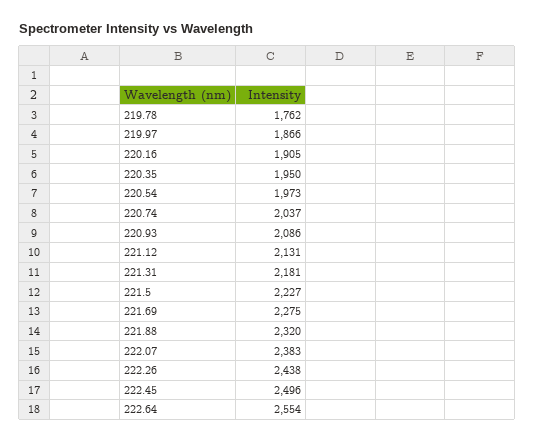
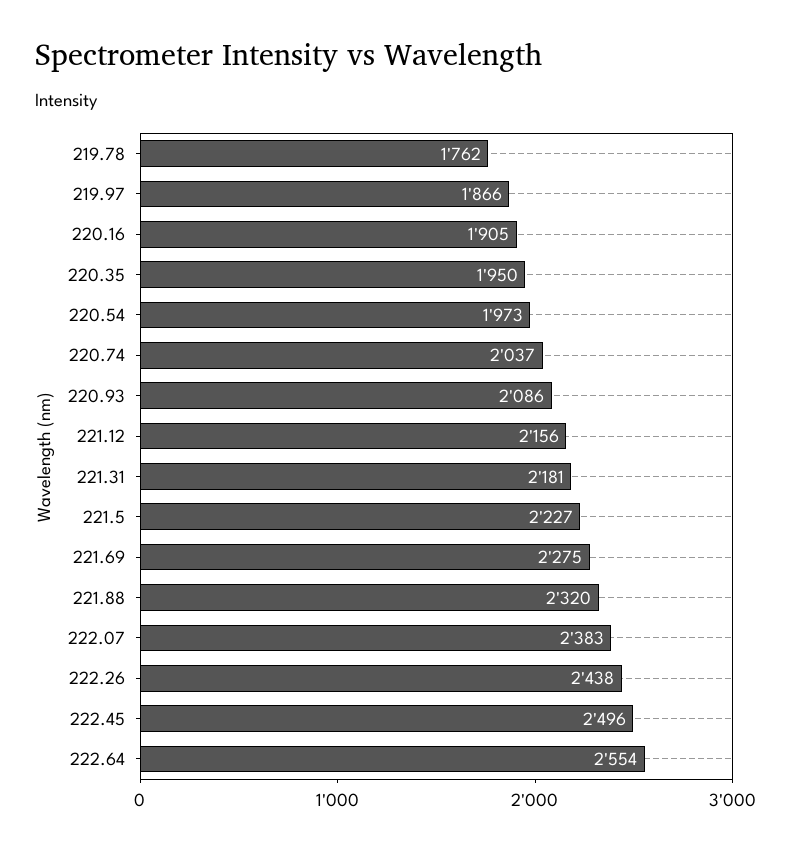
  {
    "219.78": 1762,
    "219.97": 1866,
    "220.16": 1905,
    "220.35": 1950,
    "220.54": 1973,
    "220.74": 2037,
    "220.93": 2086,
-   "221.12": 2131,
+   "221.12": 2156,
    "221.31": 2181,
    "221.5": 2227,
    "221.69": 2275,
    "221.88": 2320,
    "222.07": 2383,
    "222.26": 2438,
    "222.45": 2496,
    "222.64": 2554
  }

